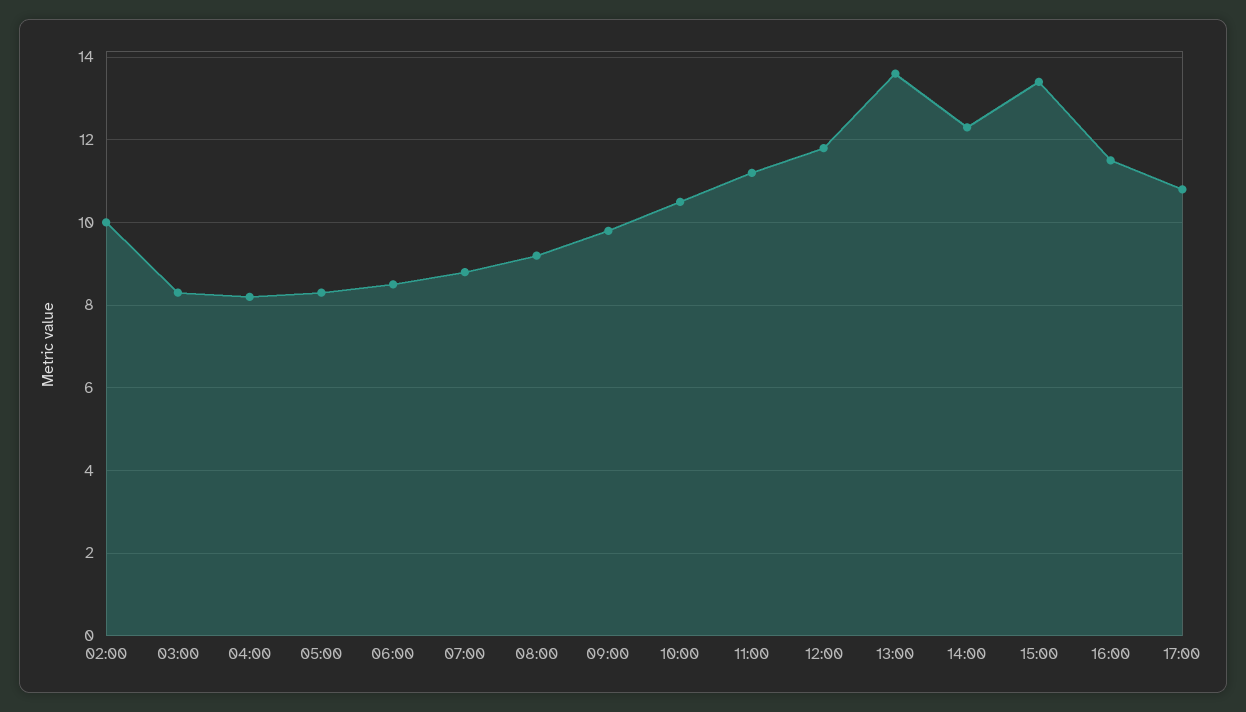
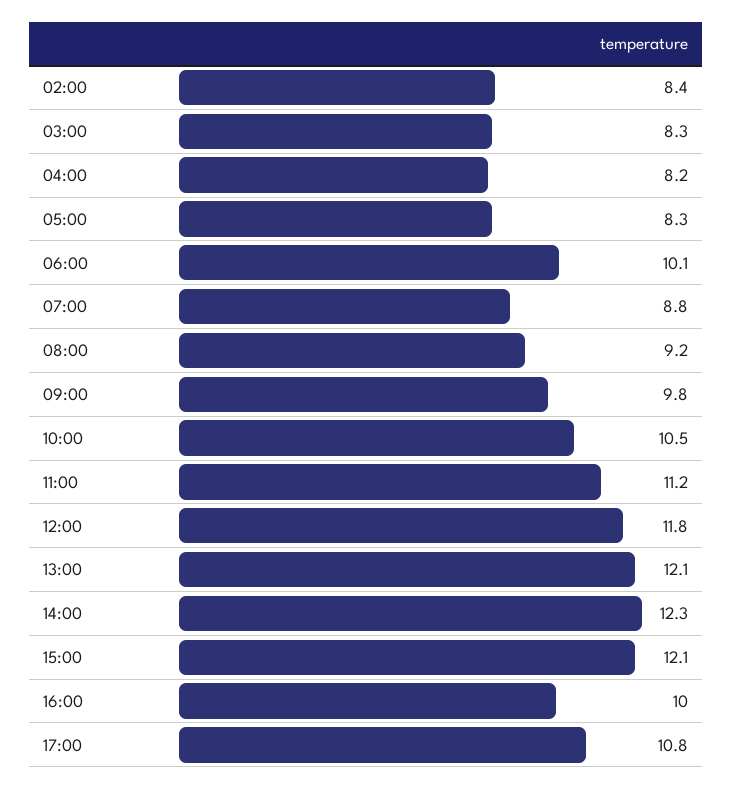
  {
-   "02:00": 10,
+   "02:00": 8.4,
    "03:00": 8.3,
    "04:00": 8.2,
    "05:00": 8.3,
-   "06:00": 8.5,
+   "06:00": 10.1,
    "07:00": 8.8,
    "08:00": 9.2,
    "09:00": 9.8,
    "10:00": 10.5,
    "11:00": 11.2,
    "12:00": 11.8,
-   "13:00": 13.5,
+   "13:00": 12.1,
    "14:00": 12.3,
-   "15:00": 13.5,
+   "15:00": 12.1,
-   "16:00": 11.5,
+   "16:00": 10,
    "17:00": 10.8
  }

